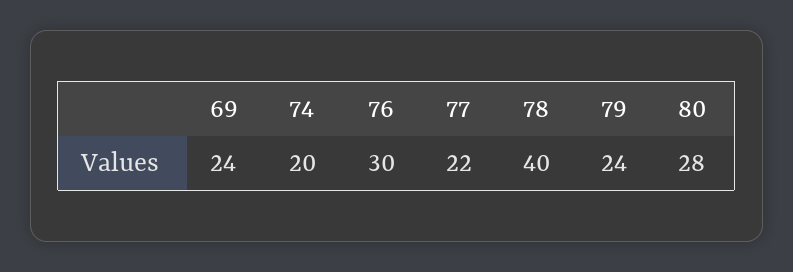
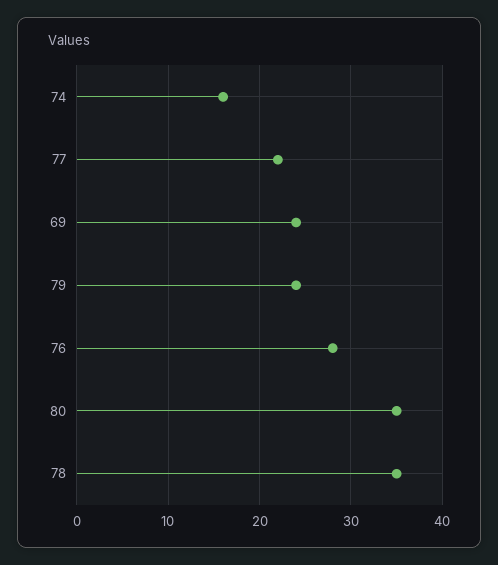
  {
    "69": 24,
-   "74": 20,
+   "74": 16,
-   "76": 30,
+   "76": 28,
    "77": 22,
-   "78": 40,
+   "78": 35,
    "79": 24,
-   "80": 28
+   "80": 35
  }

